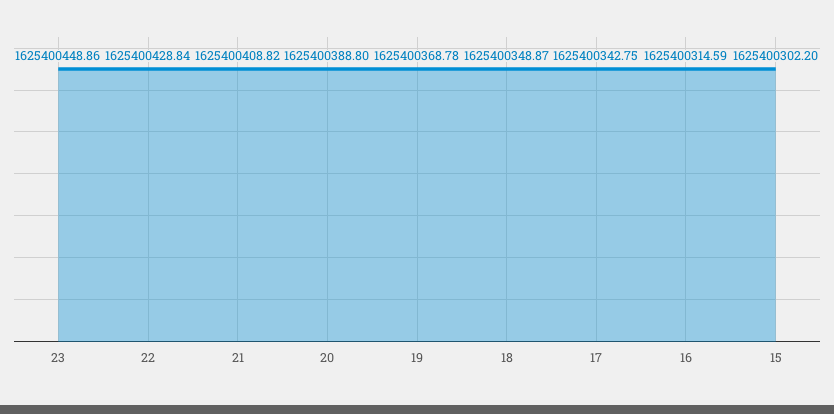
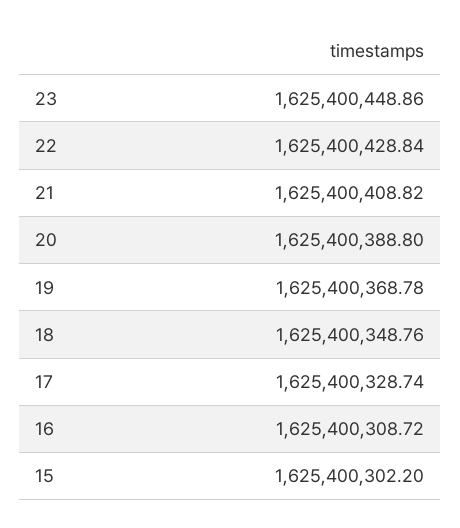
  {
    "23": 1625400448.86,
    "22": 1625400428.84,
    "21": 1625400408.82,
    "20": 1625400388.8,
    "19": 1625400368.78,
-   "18": 1625400348.87,
+   "18": 1625400348.76,
-   "17": 1625400342.75,
+   "17": 1625400328.74,
-   "16": 1625400314.59,
+   "16": 1625400308.72,
    "15": 1625400302.2
  }

